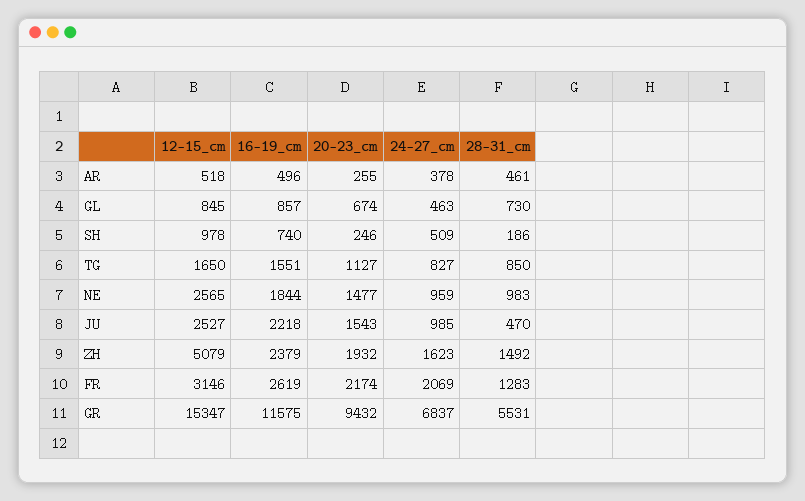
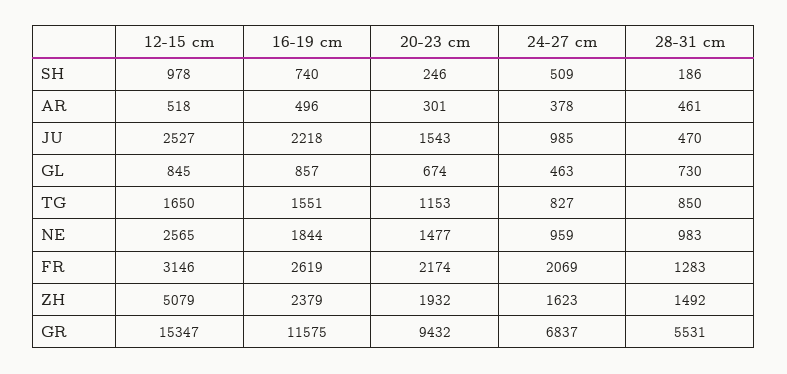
  {
    "12-15_cm": {
      "AR": 518,
      "GL": 845,
      "SH": 978,
      "TG": 1650,
      "NE": 2565,
      "JU": 2527,
      "ZH": 5079,
      "FR": 3146,
      "GR": 15347
    },
    "16-19_cm": {
      "AR": 496,
      "GL": 857,
      "SH": 740,
      "TG": 1551,
      "NE": 1844,
      "JU": 2218,
      "ZH": 2379,
      "FR": 2619,
      "GR": 11575
    },
    "20-23_cm": {
-     "AR": 255,
+     "AR": 301,
      "GL": 674,
      "SH": 246,
-     "TG": 1127,
+     "TG": 1153,
      "NE": 1477,
      "JU": 1543,
      "ZH": 1932,
      "FR": 2174,
      "GR": 9432
    },
    "24-27_cm": {
      "AR": 378,
      "GL": 463,
      "SH": 509,
      "TG": 827,
      "NE": 959,
      "JU": 985,
      "ZH": 1623,
      "FR": 2069,
      "GR": 6837
    },
    "28-31_cm": {
      "AR": 461,
      "GL": 730,
      "SH": 186,
      "TG": 850,
      "NE": 983,
      "JU": 470,
      "ZH": 1492,
      "FR": 1283,
      "GR": 5531
    }
  }

